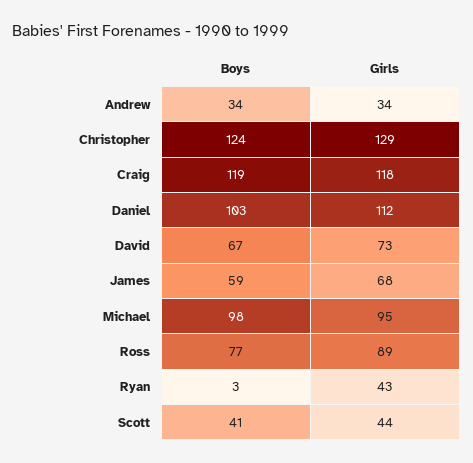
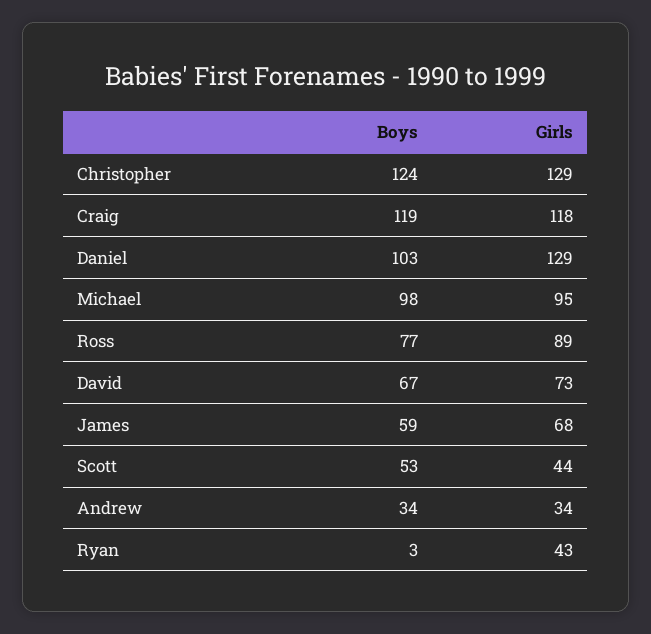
  {
    "Boys": {
      "Andrew": 34,
      "Christopher": 124,
      "Craig": 119,
      "Daniel": 103,
      "David": 67,
      "James": 59,
      "Michael": 98,
      "Ross": 77,
      "Ryan": 3,
-     "Scott": 41
+     "Scott": 53
    },
    "Girls": {
      "Andrew": 34,
      "Christopher": 129,
      "Craig": 118,
-     "Daniel": 112,
+     "Daniel": 129,
      "David": 73,
      "James": 68,
      "Michael": 95,
      "Ross": 89,
      "Ryan": 43,
      "Scott": 44
    }
  }

